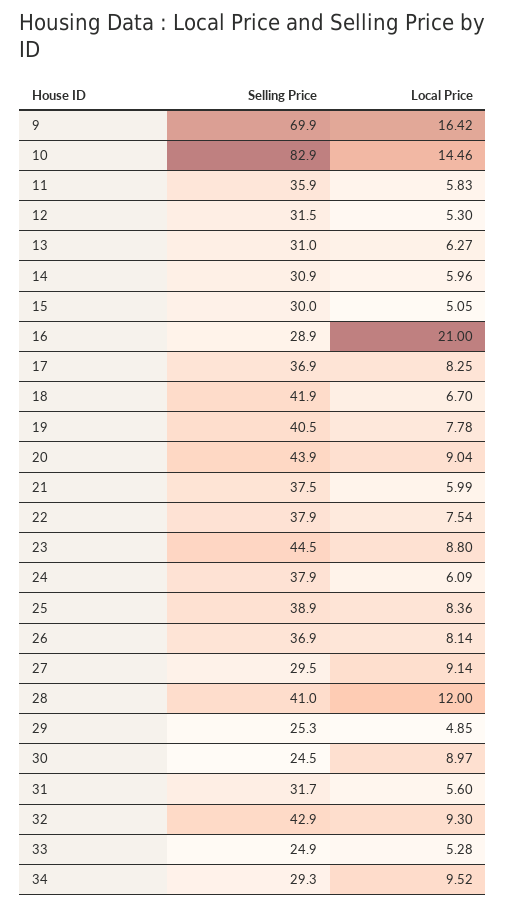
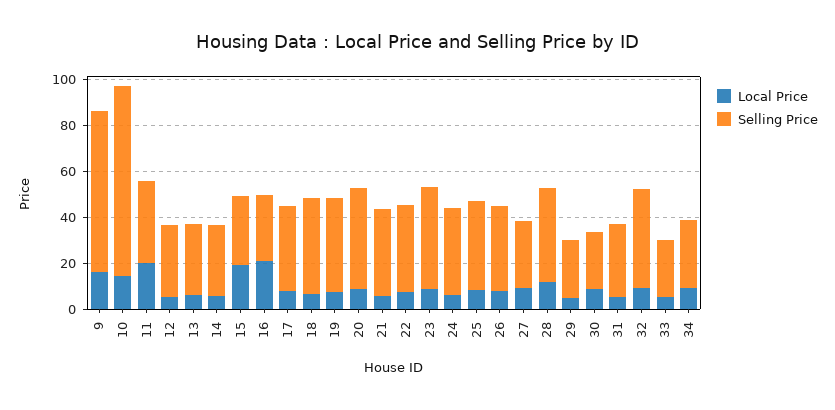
  {
    "Selling Price": {
      "9": 69.9,
      "10": 82.9,
      "11": 35.9,
      "12": 31.5,
      "13": 31,
      "14": 30.9,
      "15": 30,
      "16": 28.9,
      "17": 36.9,
      "18": 41.9,
      "19": 40.5,
      "20": 43.9,
      "21": 37.5,
      "22": 37.9,
      "23": 44.5,
      "24": 37.9,
      "25": 38.9,
      "26": 36.9,
      "27": 29.5,
      "28": 41,
      "29": 25.3,
      "30": 24.5,
      "31": 31.7,
      "32": 42.9,
      "33": 24.9,
      "34": 29.3
    },
    "Local Price": {
      "9": 16.42,
      "10": 14.46,
-     "11": 5.83,
+     "11": 20,
      "12": 5.3,
      "13": 6.27,
      "14": 5.96,
-     "15": 5.05,
+     "15": 20,
      "16": 21,
      "17": 8.25,
      "18": 6.7,
      "19": 7.78,
      "20": 9.04,
      "21": 5.99,
      "22": 7.54,
      "23": 8.8,
      "24": 6.09,
      "25": 8.36,
      "26": 8.14,
      "27": 9.14,
      "28": 12,
      "29": 4.85,
      "30": 8.97,
      "31": 5.6,
      "32": 9.3,
      "33": 5.28,
      "34": 9.52
    }
  }

